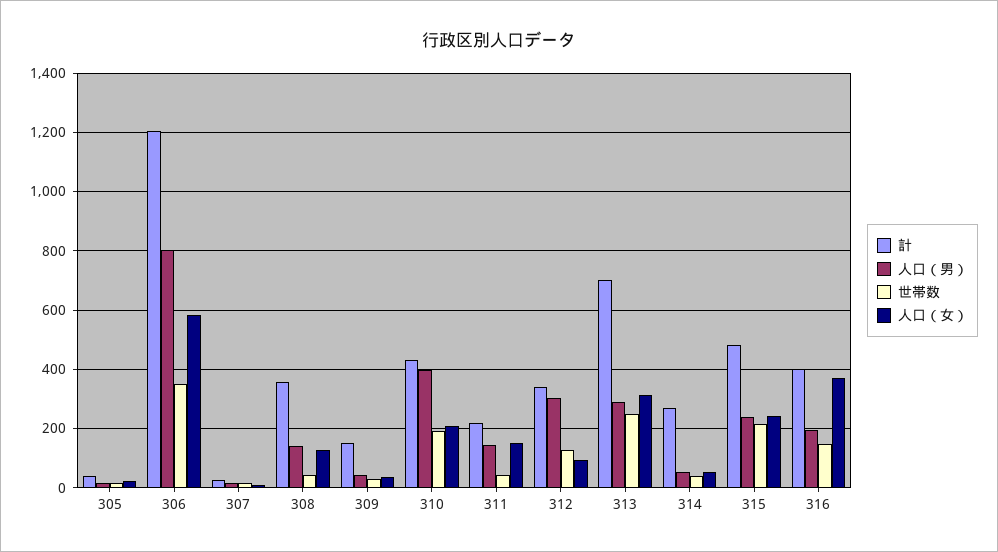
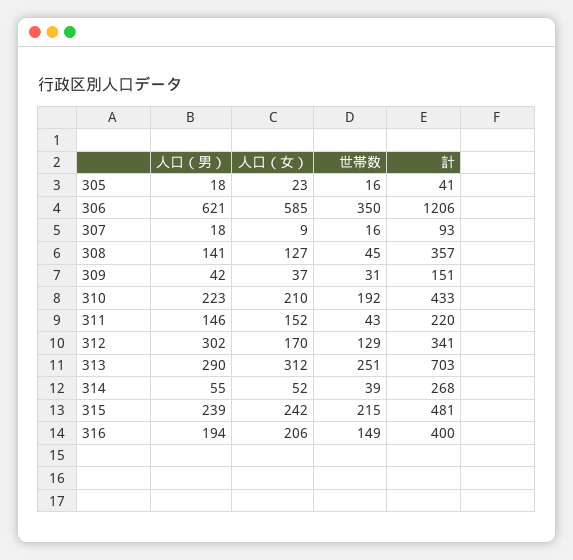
  {
    "計": {
      "305": 41,
      "306": 1206,
-     "307": 25,
+     "307": 93,
      "308": 357,
      "309": 151,
      "310": 433,
      "311": 220,
      "312": 341,
      "313": 703,
      "314": 268,
      "315": 481,
      "316": 400
    },
    "人口（男）": {
      "305": 18,
-     "306": 800,
+     "306": 621,
      "307": 18,
      "308": 141,
      "309": 42,
-     "310": 400,
+     "310": 223,
      "311": 146,
      "312": 302,
      "313": 290,
      "314": 55,
      "315": 239,
      "316": 194
    },
    "世帯数": {
      "305": 16,
      "306": 350,
      "307": 16,
      "308": 45,
      "309": 31,
      "310": 192,
      "311": 43,
      "312": 129,
      "313": 251,
      "314": 39,
      "315": 215,
      "316": 149
    },
    "人口（女）": {
      "305": 23,
      "306": 585,
      "307": 9,
      "308": 127,
      "309": 37,
      "310": 210,
      "311": 152,
-     "312": 100,
+     "312": 170,
      "313": 312,
      "314": 52,
      "315": 242,
-     "316": 375
+     "316": 206
    }
  }

